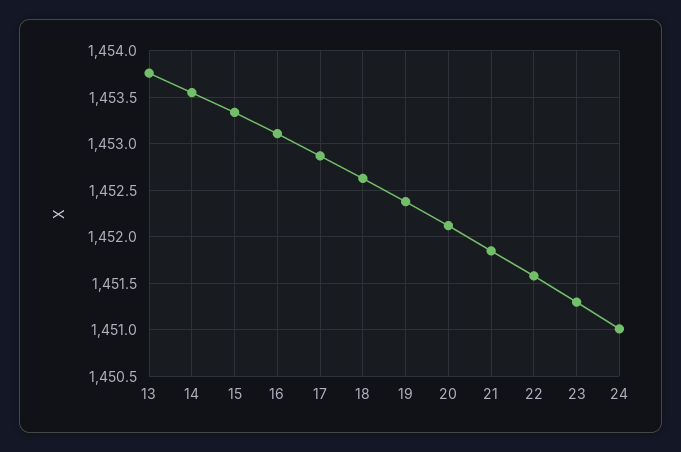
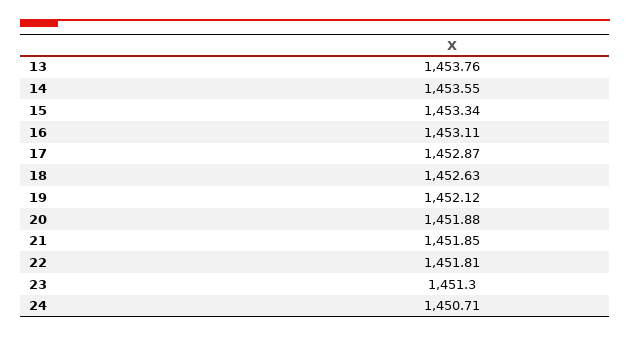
  {
    "13": 1453.76,
    "14": 1453.55,
    "15": 1453.34,
    "16": 1453.11,
    "17": 1452.87,
    "18": 1452.63,
-   "19": 1452.4,
+   "19": 1452.12,
-   "20": 1452.1,
+   "20": 1451.88,
    "21": 1451.85,
-   "22": 1451.6,
+   "22": 1451.81,
    "23": 1451.3,
-   "24": 1451
+   "24": 1450.71
  }

